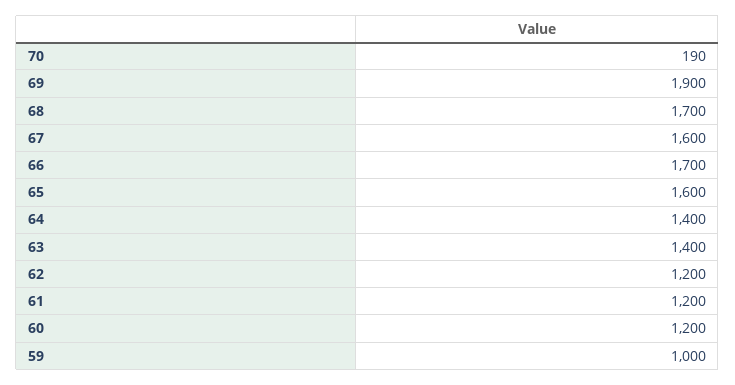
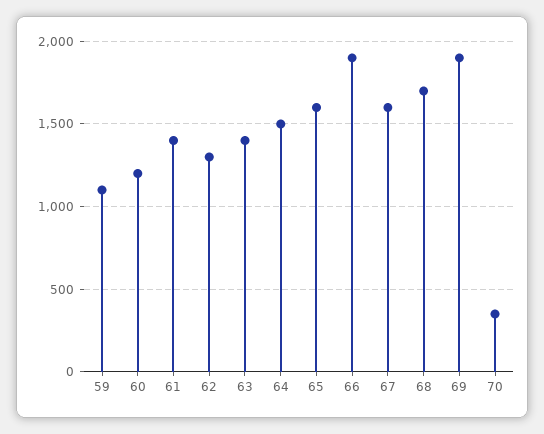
  {
-   "70": 190,
+   "70": 350,
    "69": 1900,
    "68": 1700,
    "67": 1600,
-   "66": 1700,
+   "66": 1900,
    "65": 1600,
-   "64": 1400,
+   "64": 1500,
    "63": 1400,
-   "62": 1200,
+   "62": 1300,
-   "61": 1200,
+   "61": 1400,
    "60": 1200,
-   "59": 1000
+   "59": 1100
  }

